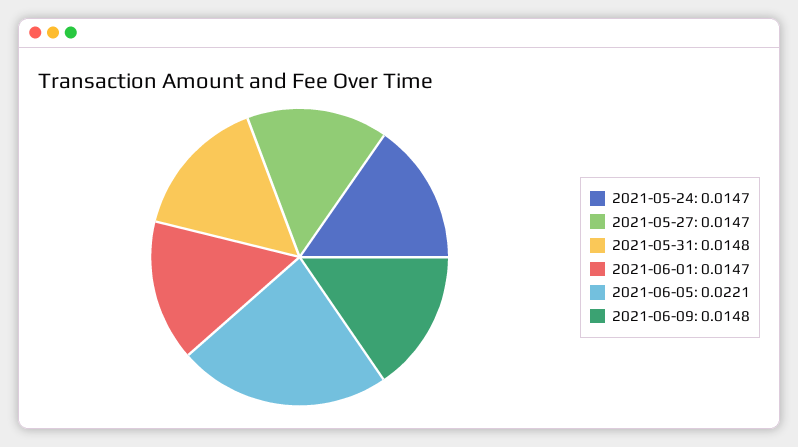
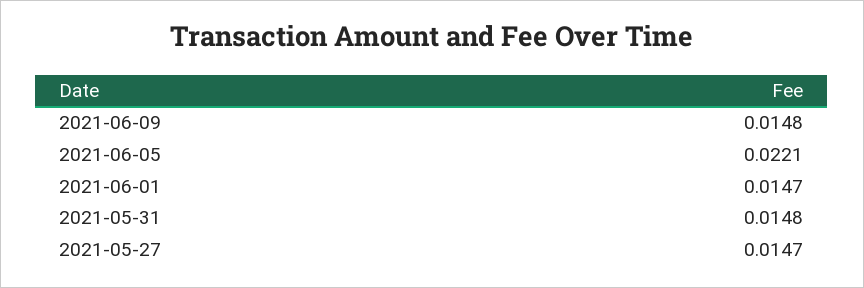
  {
-   "2021-05-24": 0.0147,
    "2021-05-27": 0.0147,
    "2021-05-31": 0.0148,
    "2021-06-01": 0.0147,
    "2021-06-05": 0.0221,
    "2021-06-09": 0.0148
  }

